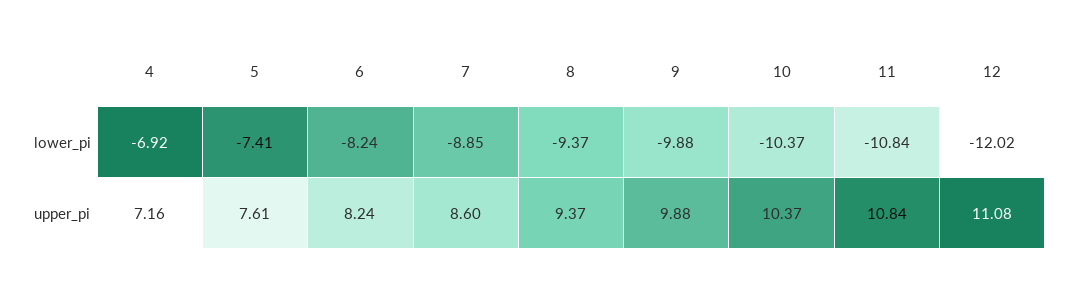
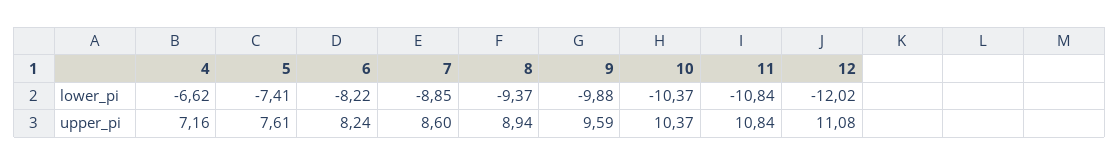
  {
    "4": {
-     "lower_pi": -6.92,
+     "lower_pi": -6.62,
      "upper_pi": 7.16
    },
    "5": {
      "lower_pi": -7.41,
      "upper_pi": 7.61
    },
    "6": {
-     "lower_pi": -8.24,
+     "lower_pi": -8.22,
      "upper_pi": 8.24
    },
    "7": {
      "lower_pi": -8.85,
      "upper_pi": 8.6
    },
    "8": {
      "lower_pi": -9.37,
-     "upper_pi": 9.37
+     "upper_pi": 8.94
    },
    "9": {
      "lower_pi": -9.88,
-     "upper_pi": 9.88
+     "upper_pi": 9.59
    },
    "10": {
      "lower_pi": -10.37,
      "upper_pi": 10.37
    },
    "11": {
      "lower_pi": -10.84,
      "upper_pi": 10.84
    },
    "12": {
      "lower_pi": -12.02,
      "upper_pi": 11.08
    }
  }

